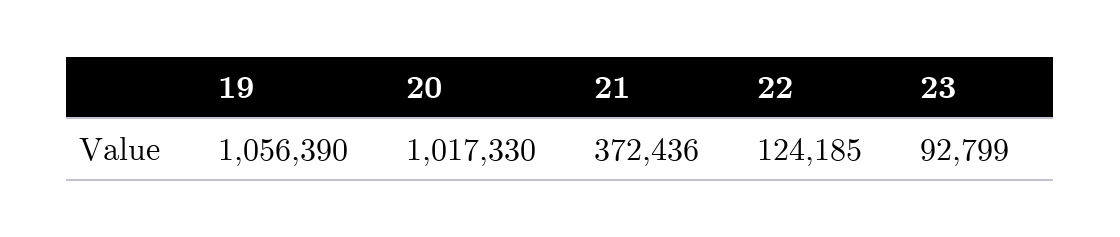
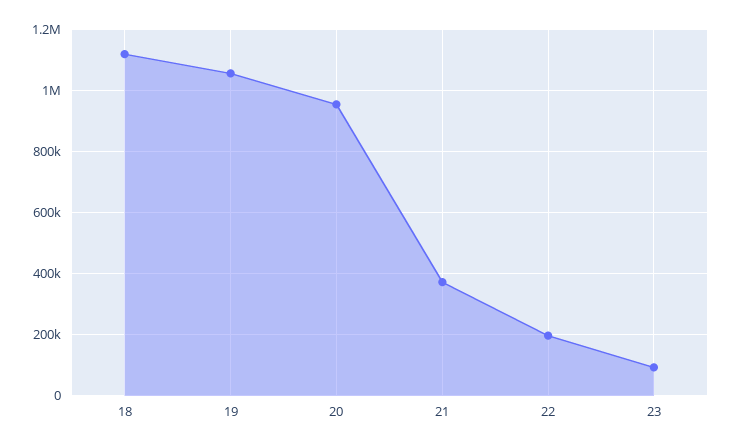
  {
    "19": 1056390,
-   "20": 1017330,
+   "20": 960000,
    "21": 372436,
-   "22": 124185,
+   "22": 200000,
-   "23": 92799
+   "23": 92799,
+   "18": 1120000
  }

